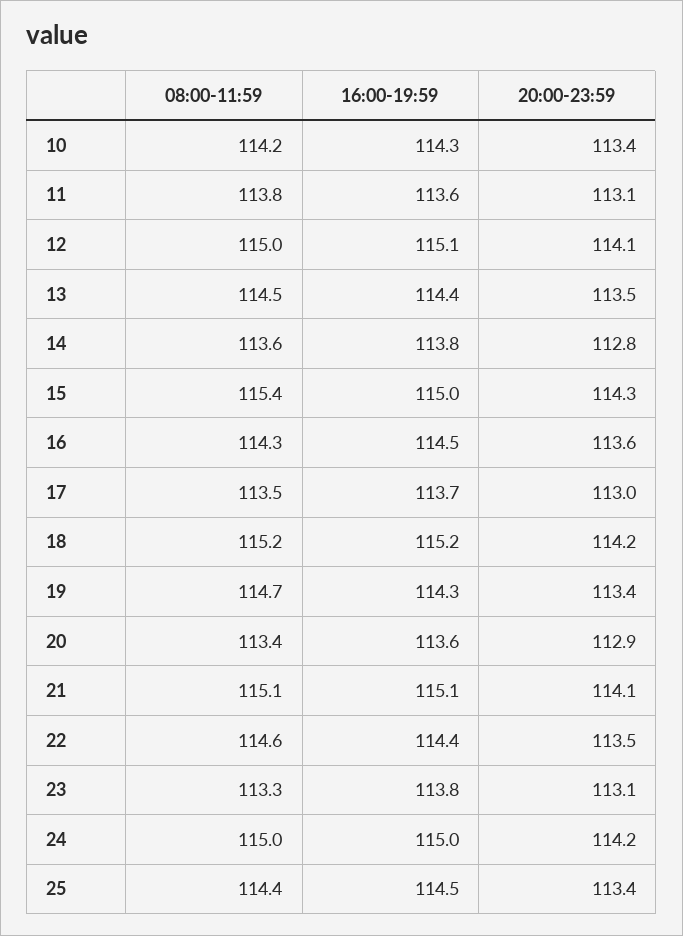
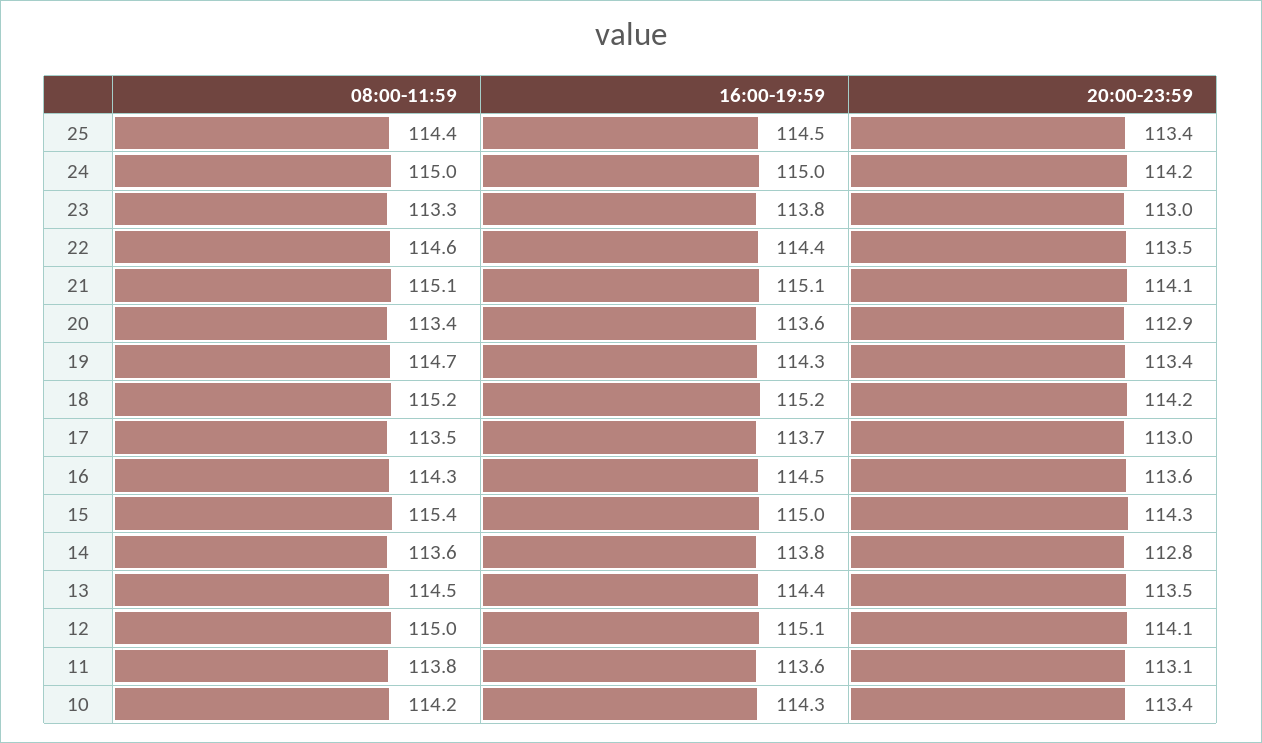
  {
    "08:00-11:59": {
      "10": 114.2,
      "11": 113.8,
      "12": 115,
      "13": 114.5,
      "14": 113.6,
      "15": 115.4,
      "16": 114.3,
      "17": 113.5,
      "18": 115.2,
      "19": 114.7,
      "20": 113.4,
      "21": 115.1,
      "22": 114.6,
      "23": 113.3,
      "24": 115,
      "25": 114.4
    },
    "16:00-19:59": {
      "10": 114.3,
      "11": 113.6,
      "12": 115.1,
      "13": 114.4,
      "14": 113.8,
      "15": 115,
      "16": 114.5,
      "17": 113.7,
      "18": 115.2,
      "19": 114.3,
      "20": 113.6,
      "21": 115.1,
      "22": 114.4,
      "23": 113.8,
      "24": 115,
      "25": 114.5
    },
    "20:00-23:59": {
      "10": 113.4,
      "11": 113.1,
      "12": 114.1,
      "13": 113.5,
      "14": 112.8,
      "15": 114.3,
      "16": 113.6,
      "17": 113,
      "18": 114.2,
      "19": 113.4,
      "20": 112.9,
      "21": 114.1,
      "22": 113.5,
-     "23": 113.1,
+     "23": 113,
      "24": 114.2,
      "25": 113.4
    }
  }

